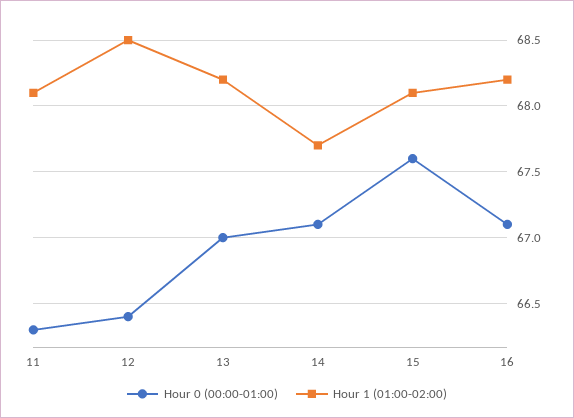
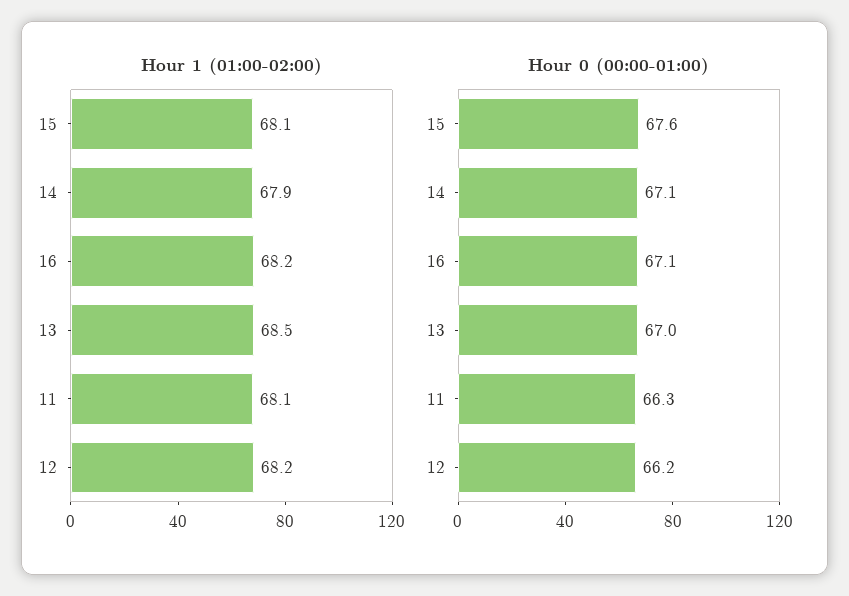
  {
    "Hour 0 (00:00-01:00)": {
      "11": 66.3,
-     "12": 66.4,
+     "12": 66.2,
      "13": 67,
      "14": 67.1,
      "15": 67.6,
      "16": 67.1
    },
    "Hour 1 (01:00-02:00)": {
      "11": 68.1,
-     "12": 68.5,
+     "12": 68.2,
-     "13": 68.2,
+     "13": 68.5,
-     "14": 67.7,
+     "14": 67.9,
      "15": 68.1,
      "16": 68.2
    }
  }

